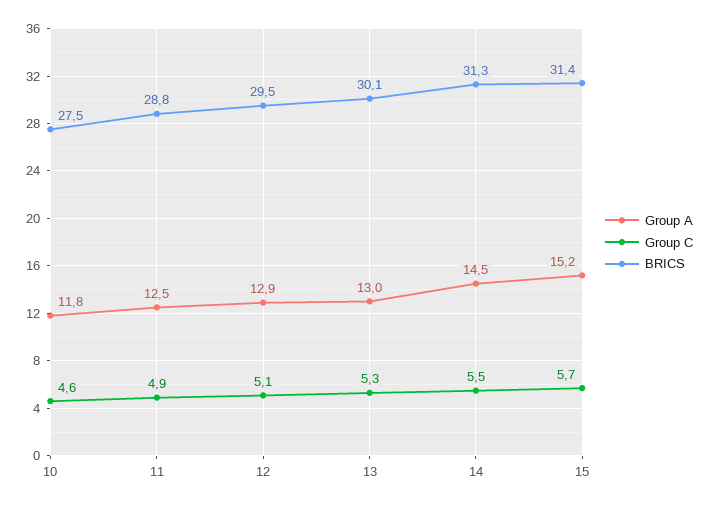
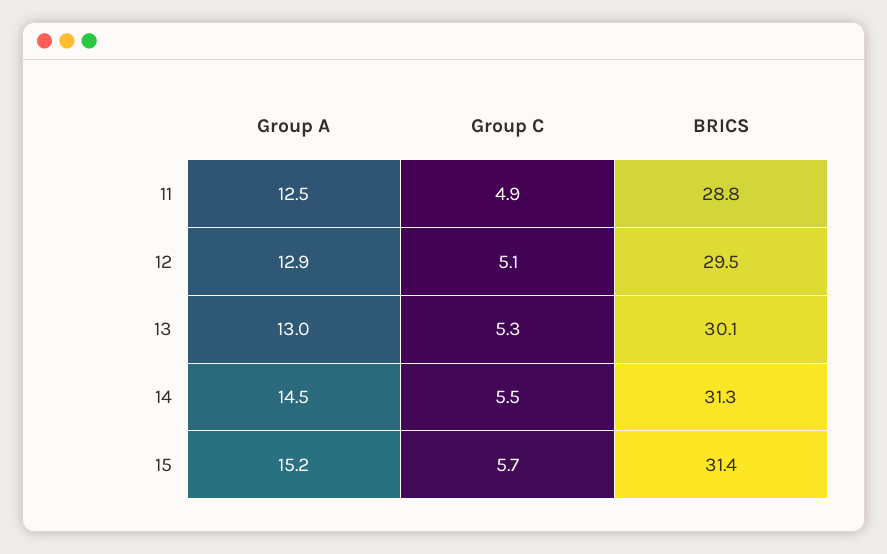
  {
    "Group A": {
-     "10": 11.8,
      "11": 12.5,
      "12": 12.9,
      "13": 13,
      "14": 14.5,
      "15": 15.2
    },
    "Group C": {
-     "10": 4.6,
      "11": 4.9,
      "12": 5.1,
      "13": 5.3,
      "14": 5.5,
      "15": 5.7
    },
    "BRICS": {
-     "10": 27.5,
      "11": 28.8,
      "12": 29.5,
      "13": 30.1,
      "14": 31.3,
      "15": 31.4
    }
  }

